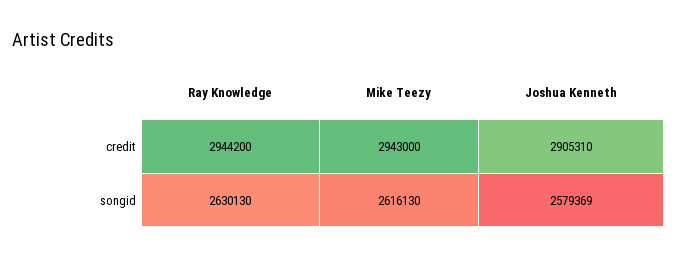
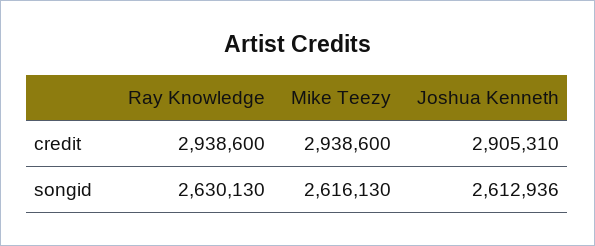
  {
    "Ray Knowledge": {
-     "credit": 2944200,
+     "credit": 2938600,
      "songid": 2630130
    },
    "Mike Teezy": {
-     "credit": 2943000,
+     "credit": 2938600,
      "songid": 2616130
    },
    "Joshua Kenneth": {
      "credit": 2905310,
-     "songid": 2579369
+     "songid": 2612936
    }
  }

